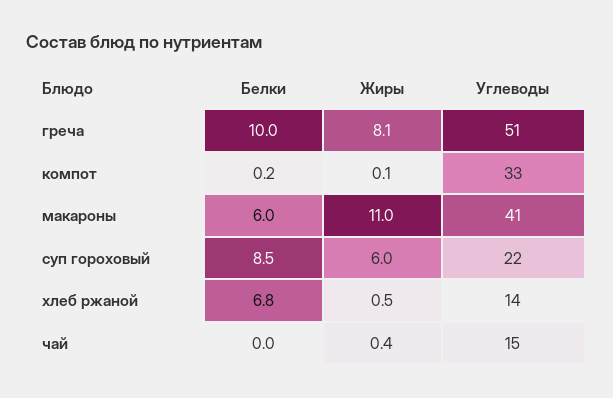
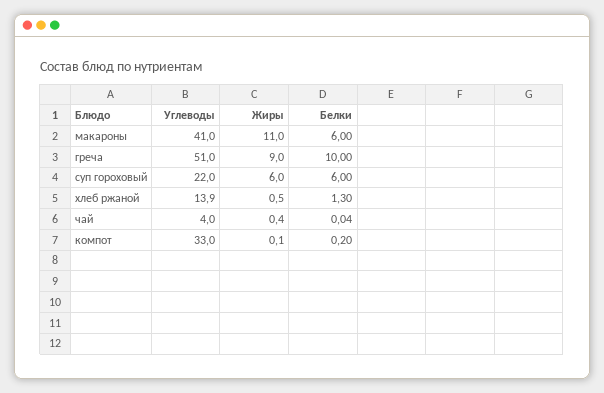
  {
    "Белки": {
      "греча": 10,
      "компот": 0.2,
      "макароны": 6,
-     "суп гороховый": 8.5,
+     "суп гороховый": 6,
-     "хлеб ржаной": 6.8,
+     "хлеб ржаной": 1.3,
      "чай": 0.04
    },
    "Жиры": {
-     "греча": 8.1,
+     "греча": 9,
      "компот": 0.1,
      "макароны": 11,
      "суп гороховый": 6,
      "хлеб ржаной": 0.5,
      "чай": 0.4
    },
    "Углеводы": {
      "греча": 51,
      "компот": 33,
      "макароны": 41,
      "суп гороховый": 22,
      "хлеб ржаной": 13.9,
-     "чай": 15
+     "чай": 4
    }
  }

